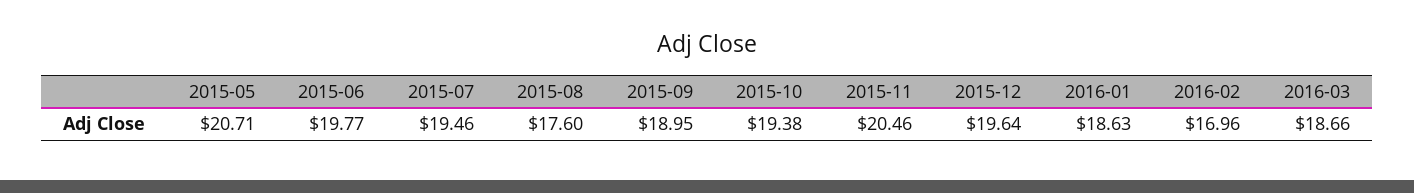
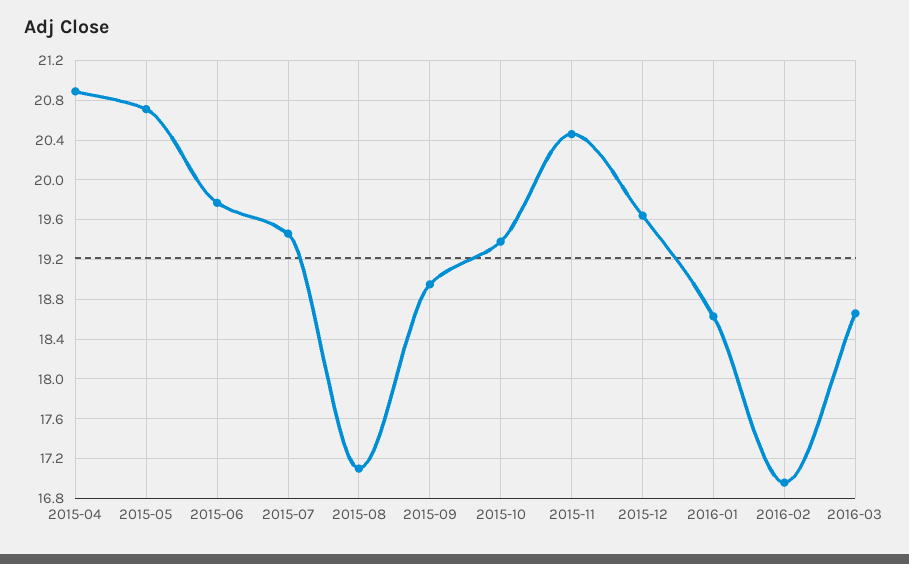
  {
    "2015-05": 20.71,
    "2015-06": 19.77,
    "2015-07": 19.46,
-   "2015-08": 17.6,
+   "2015-08": 17.1,
    "2015-09": 18.95,
    "2015-10": 19.38,
    "2015-11": 20.46,
    "2015-12": 19.64,
    "2016-01": 18.63,
    "2016-02": 16.96,
-   "2016-03": 18.66
+   "2016-03": 18.66,
+   "2015-04": 20.9
  }

